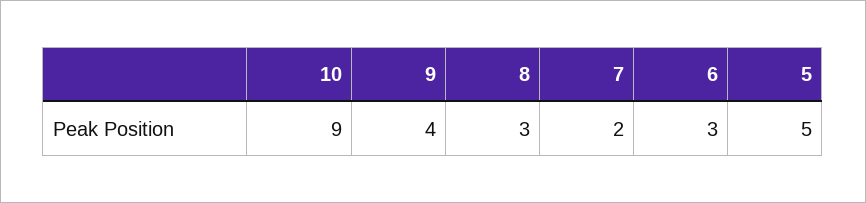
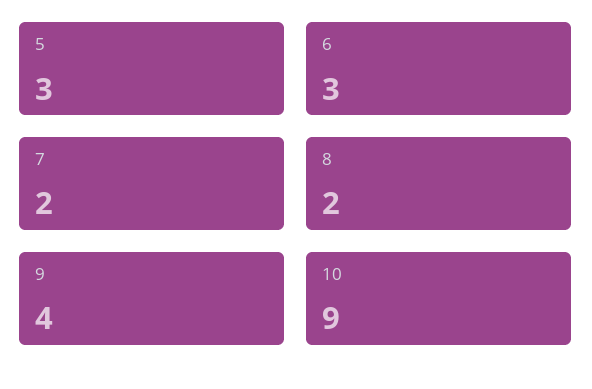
  {
    "10": 9,
    "9": 4,
-   "8": 3,
+   "8": 2,
    "7": 2,
    "6": 3,
-   "5": 5
+   "5": 3
  }

